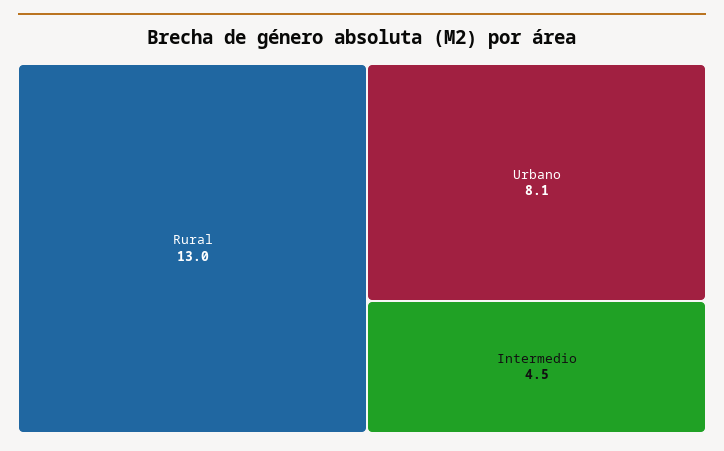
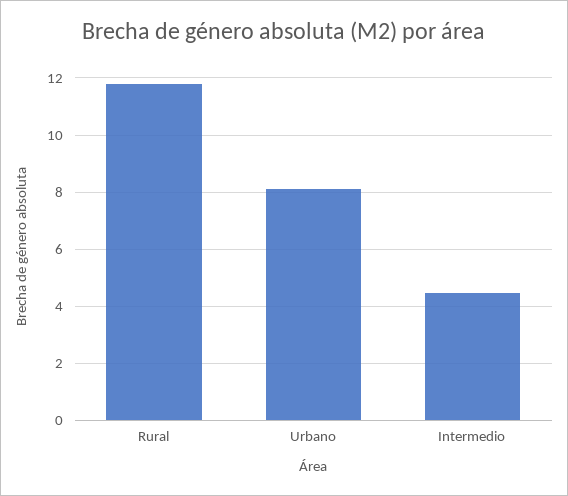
  {
-   "Rural": 13,
+   "Rural": 11.75,
    "Urbano": 8.1,
    "Intermedio": 4.5
  }

